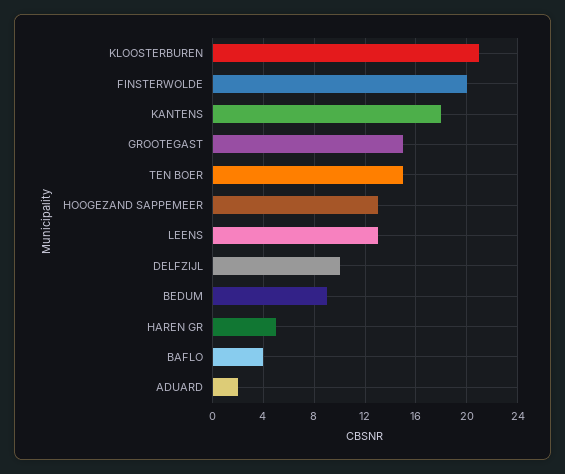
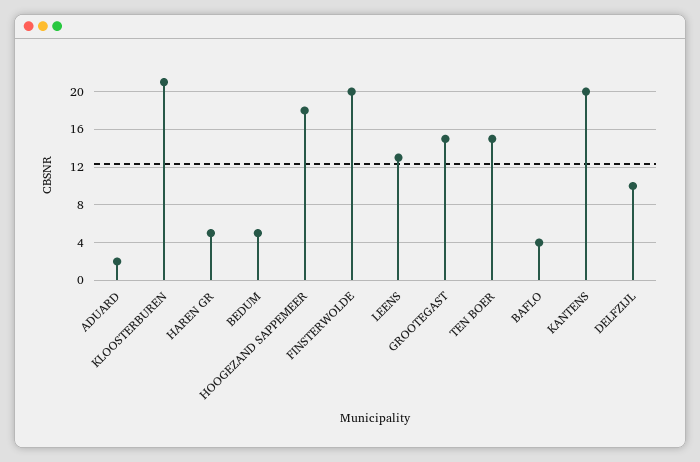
  {
    "KLOOSTERBUREN": 21,
    "FINSTERWOLDE": 20,
-   "KANTENS": 18,
+   "KANTENS": 20,
    "GROOTEGAST": 15,
    "TEN BOER": 15,
-   "HOOGEZAND SAPPEMEER": 13,
+   "HOOGEZAND SAPPEMEER": 18,
    "LEENS": 13,
    "DELFZIJL": 10,
-   "BEDUM": 9,
+   "BEDUM": 5,
    "HAREN GR": 5,
    "BAFLO": 4,
    "ADUARD": 2
  }

